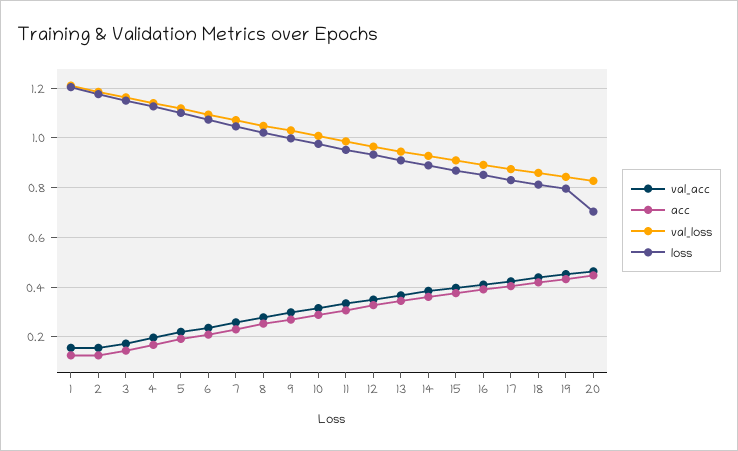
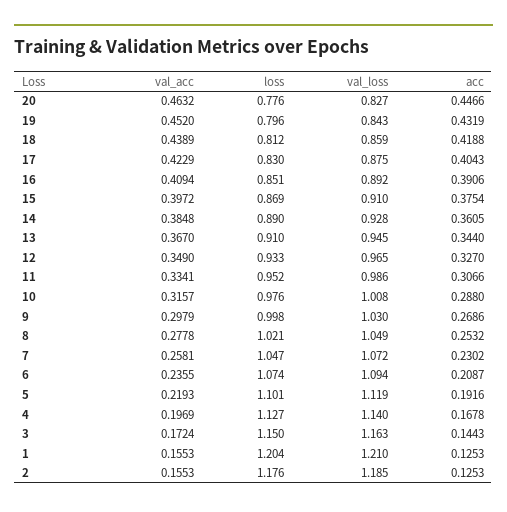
  {
    "val_acc": {
      "1": 0.1553,
      "2": 0.1553,
      "3": 0.1724,
      "4": 0.1969,
      "5": 0.2193,
      "6": 0.2355,
      "7": 0.2581,
      "8": 0.2778,
      "9": 0.2979,
      "10": 0.3157,
      "11": 0.3341,
      "12": 0.349,
      "13": 0.367,
      "14": 0.3848,
      "15": 0.3972,
      "16": 0.4094,
      "17": 0.4229,
      "18": 0.4389,
      "19": 0.452,
      "20": 0.4632
    },
    "acc": {
      "1": 0.1253,
      "2": 0.1253,
      "3": 0.1443,
      "4": 0.1678,
      "5": 0.1916,
      "6": 0.2087,
      "7": 0.2302,
      "8": 0.2532,
      "9": 0.2686,
      "10": 0.288,
      "11": 0.3066,
      "12": 0.327,
      "13": 0.344,
      "14": 0.3605,
      "15": 0.3754,
      "16": 0.3906,
      "17": 0.4043,
      "18": 0.4188,
      "19": 0.4319,
      "20": 0.4466
    },
    "val_loss": {
      "1": 1.21,
      "2": 1.185,
      "3": 1.163,
      "4": 1.14,
      "5": 1.119,
      "6": 1.094,
      "7": 1.072,
      "8": 1.049,
      "9": 1.03,
      "10": 1.008,
      "11": 0.986,
      "12": 0.965,
      "13": 0.945,
      "14": 0.928,
      "15": 0.91,
      "16": 0.892,
      "17": 0.875,
      "18": 0.859,
      "19": 0.843,
      "20": 0.827
    },
    "loss": {
      "1": 1.204,
      "2": 1.176,
      "3": 1.15,
      "4": 1.127,
      "5": 1.101,
      "6": 1.074,
      "7": 1.047,
      "8": 1.021,
      "9": 0.998,
      "10": 0.976,
      "11": 0.952,
      "12": 0.933,
      "13": 0.91,
      "14": 0.89,
      "15": 0.869,
      "16": 0.851,
      "17": 0.83,
      "18": 0.812,
      "19": 0.796,
-     "20": 0.7
+     "20": 0.776
    }
  }

